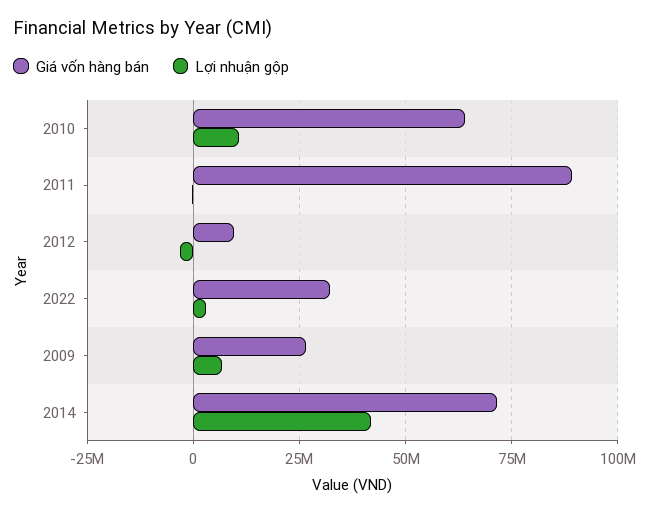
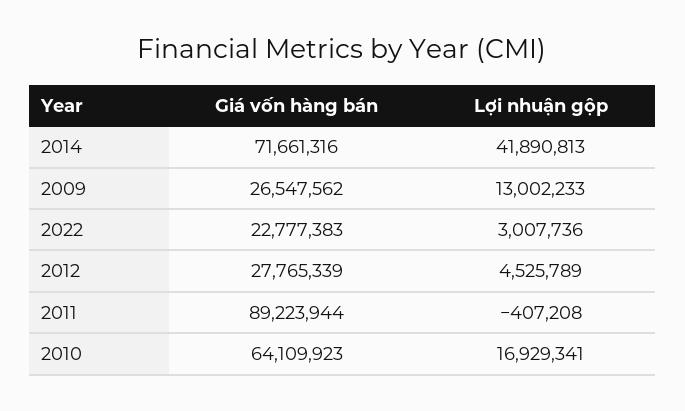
  {
    "Giá vốn hàng bán": {
      "2010": 64109923,
      "2011": 89223944,
-     "2012": 10000000,
+     "2012": 27765339,
-     "2022": 32500000,
+     "2022": 22777383,
      "2009": 26547562,
      "2014": 71661316
    },
    "Lợi nhuận gộp": {
-     "2010": 10000000,
+     "2010": 16929341,
      "2011": -407208,
-     "2012": -2500000,
+     "2012": 4525789,
      "2022": 3007736,
-     "2009": 7500000,
+     "2009": 13002233,
      "2014": 41890813
    }
  }

